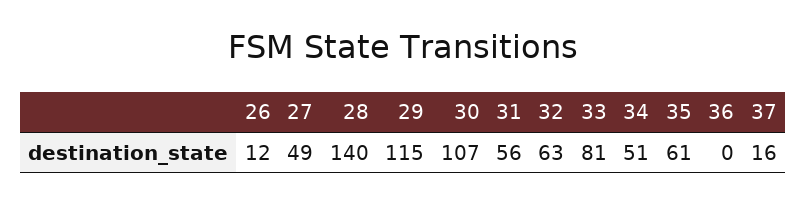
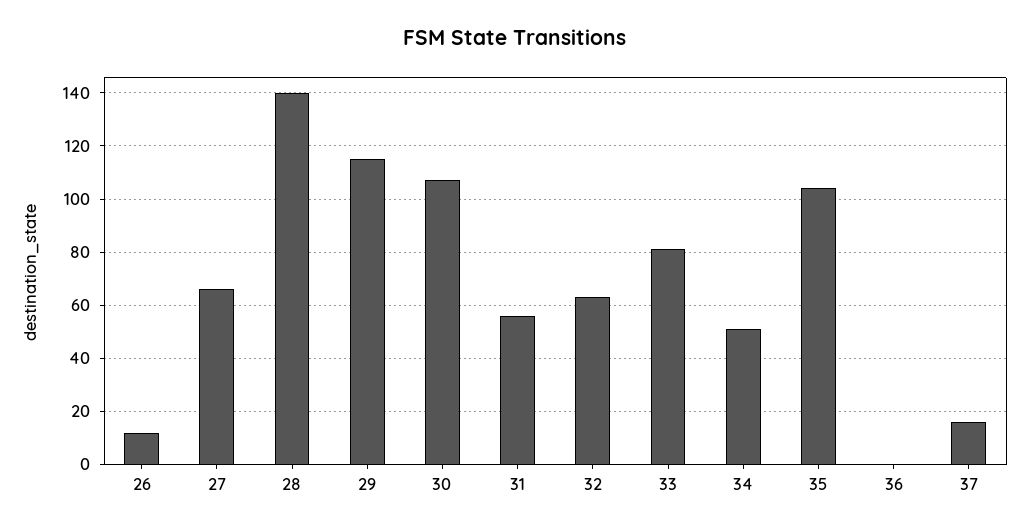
  {
    "26": 12,
-   "27": 49,
+   "27": 65,
    "28": 140,
    "29": 115,
    "30": 107,
    "31": 56,
    "32": 63,
    "33": 81,
    "34": 51,
-   "35": 61,
+   "35": 105,
    "36": 0,
    "37": 16
  }

